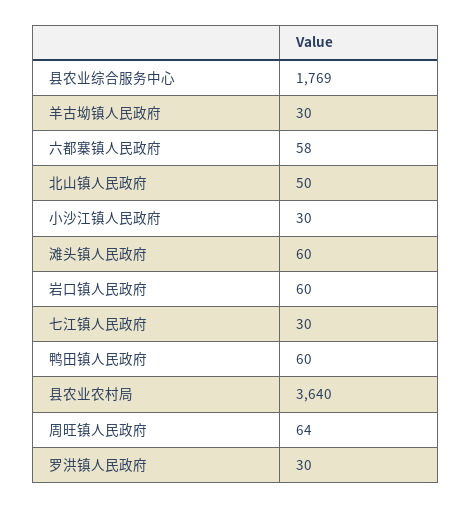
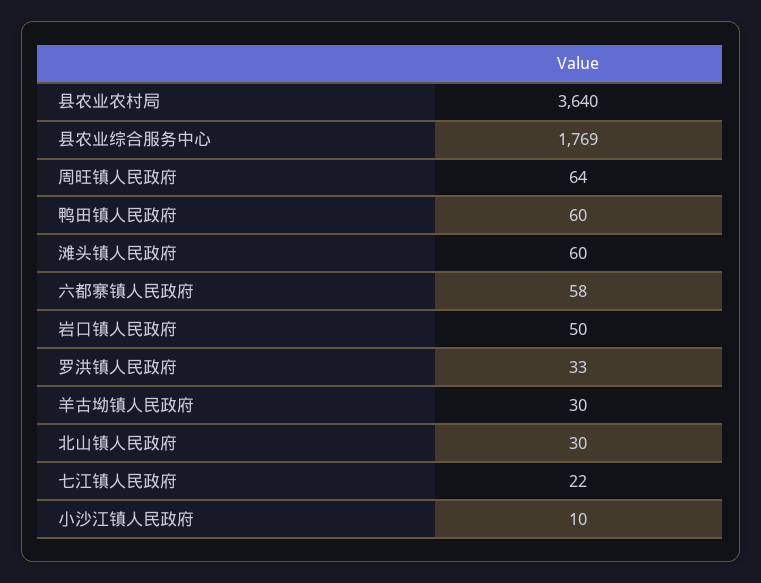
  {
    "县农业综合服务中心": 1769,
    "羊古坳镇人民政府": 30,
    "六都寨镇人民政府": 58,
-   "北山镇人民政府": 50,
+   "北山镇人民政府": 30,
-   "小沙江镇人民政府": 30,
+   "小沙江镇人民政府": 10,
    "滩头镇人民政府": 60,
-   "岩口镇人民政府": 60,
+   "岩口镇人民政府": 50,
-   "七江镇人民政府": 30,
+   "七江镇人民政府": 22,
    "鸭田镇人民政府": 60,
    "县农业农村局": 3640,
    "周旺镇人民政府": 64,
-   "罗洪镇人民政府": 30
+   "罗洪镇人民政府": 33
  }

